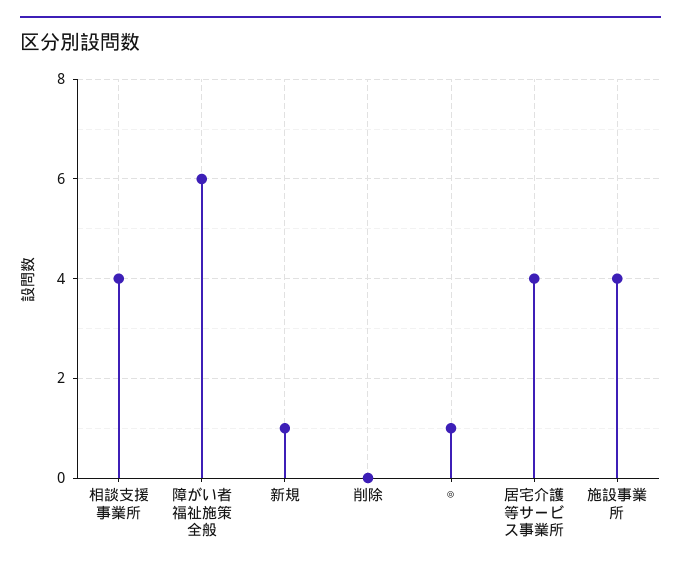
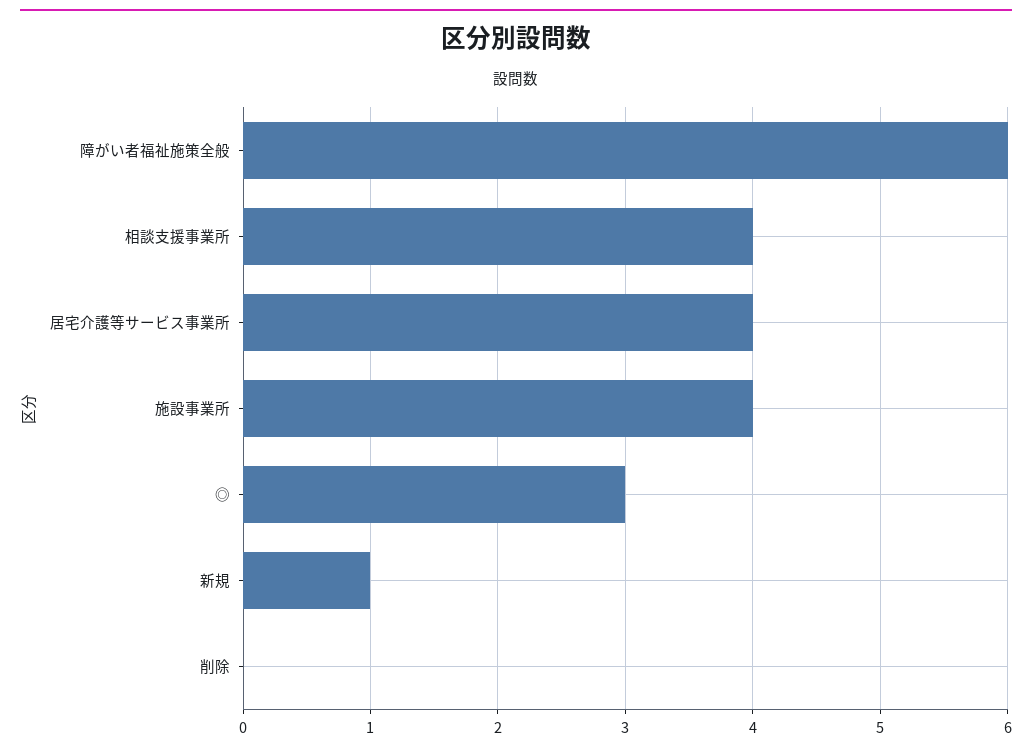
  {
    "相談支援事業所": 4,
    "障がい者福祉施策全般": 6,
    "新規": 1,
    "削除": 0,
-   "◎": 1,
+   "◎": 3,
    "居宅介護等サービス事業所": 4,
    "施設事業所": 4
  }

